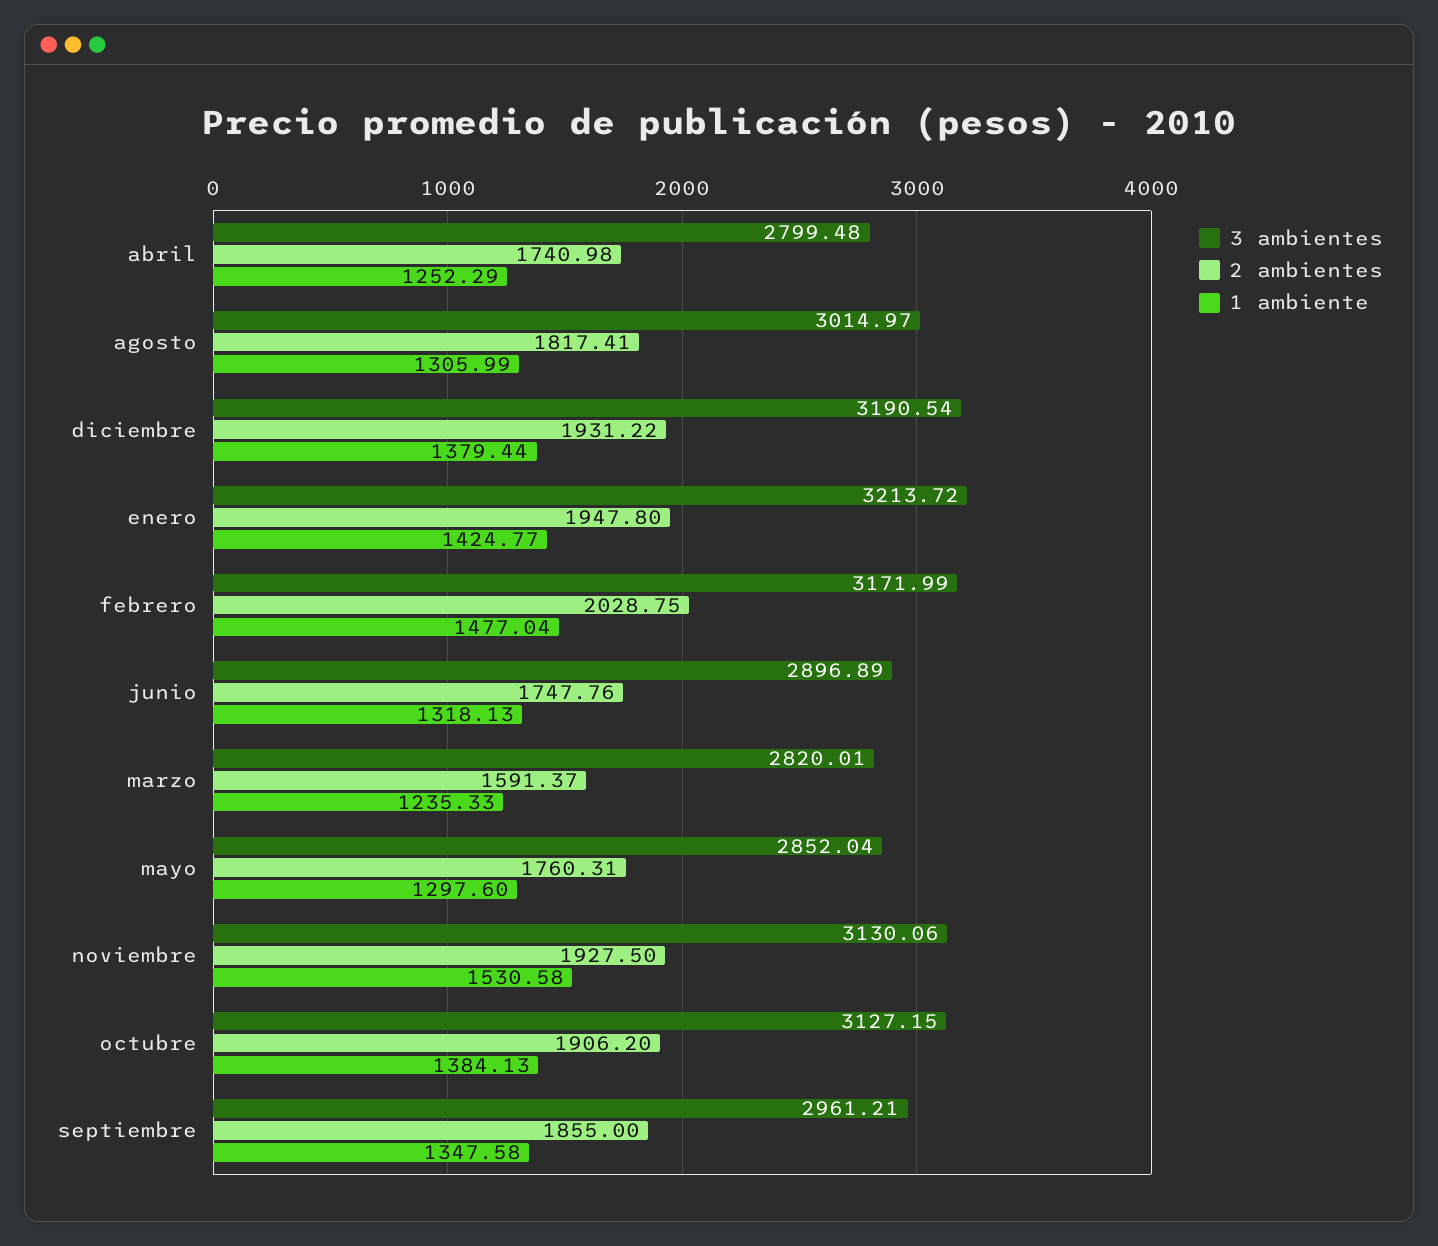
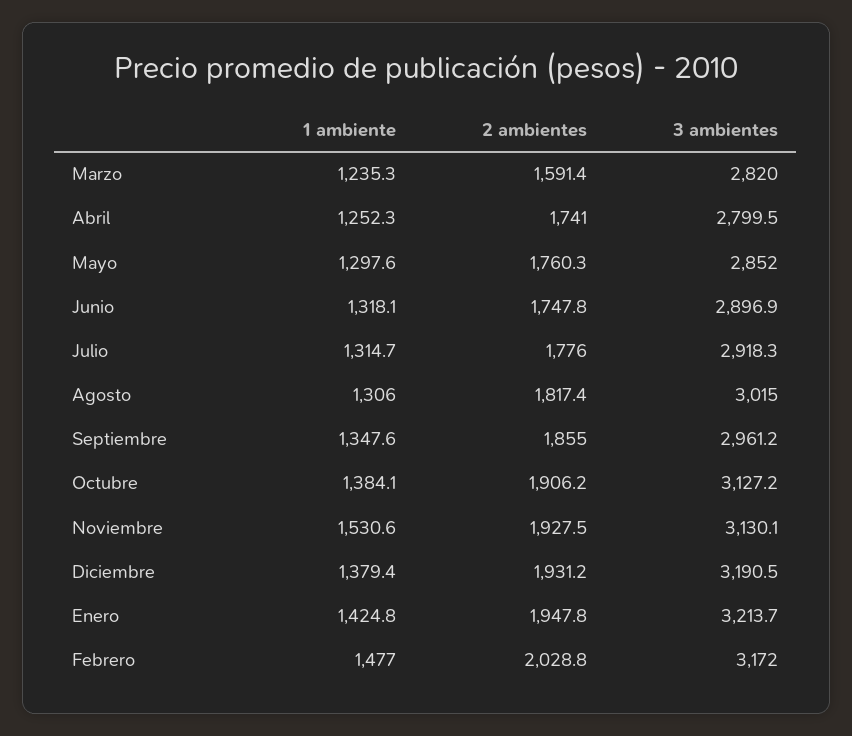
  {
    "3 ambientes": {
      "abril": 2799.48,
      "agosto": 3014.97,
      "diciembre": 3190.54,
      "enero": 3213.72,
      "febrero": 3171.99,
      "junio": 2896.89,
      "marzo": 2820.01,
      "mayo": 2852.04,
      "noviembre": 3130.06,
      "octubre": 3127.15,
-     "septiembre": 2961.21
+     "septiembre": 2961.21,
+     "Julio": 2918.3
    },
    "2 ambientes": {
      "abril": 1740.98,
      "agosto": 1817.41,
      "diciembre": 1931.22,
      "enero": 1947.8,
      "febrero": 2028.75,
      "junio": 1747.76,
      "marzo": 1591.37,
      "mayo": 1760.31,
      "noviembre": 1927.5,
      "octubre": 1906.2,
-     "septiembre": 1855
+     "septiembre": 1855,
+     "Julio": 1776
    },
    "1 ambiente": {
      "abril": 1252.29,
      "agosto": 1305.99,
      "diciembre": 1379.44,
      "enero": 1424.77,
      "febrero": 1477.04,
      "junio": 1318.13,
      "marzo": 1235.33,
      "mayo": 1297.6,
      "noviembre": 1530.58,
      "octubre": 1384.13,
-     "septiembre": 1347.58
+     "septiembre": 1347.58,
+     "Julio": 1314.7
    }
  }

